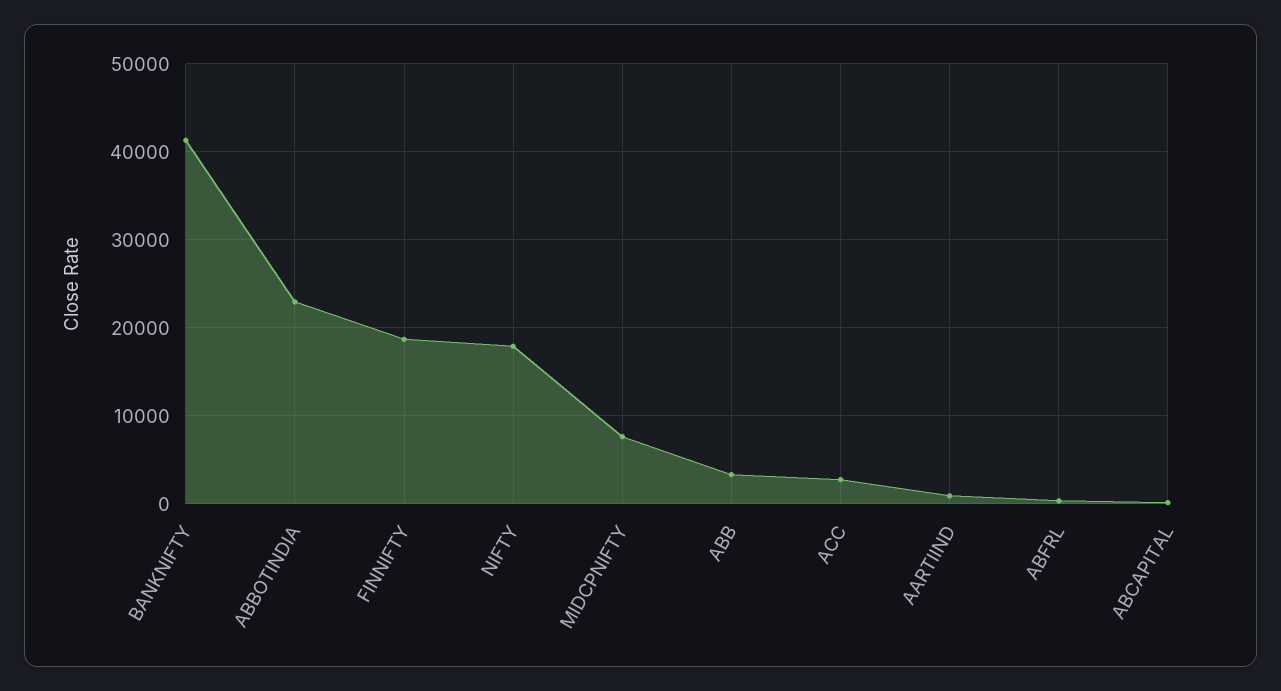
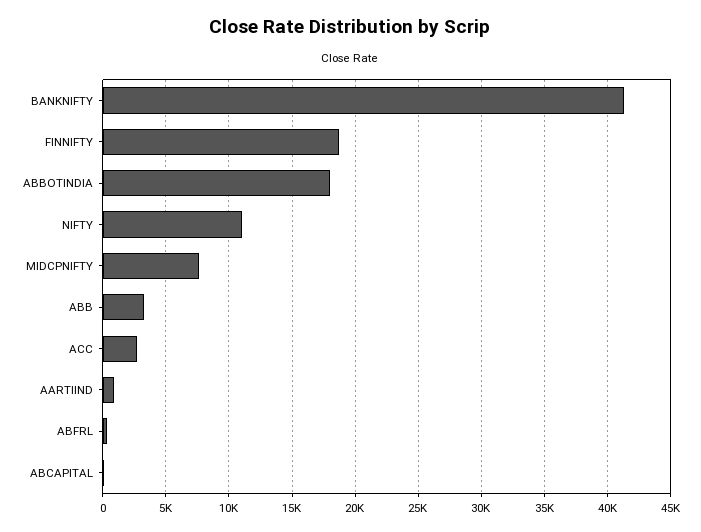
  {
    "BANKNIFTY": 41500,
-   "ABBOTINDIA": 23000,
+   "ABBOTINDIA": 18000,
    "FINNIFTY": 18500,
-   "NIFTY": 18000,
+   "NIFTY": 11000,
    "MIDCPNIFTY": 7500,
    "ABB": 3500,
    "ACC": 3000,
    "AARTIIND": 1000,
    "ABFRL": 500,
    "ABCAPITAL": 0
  }

